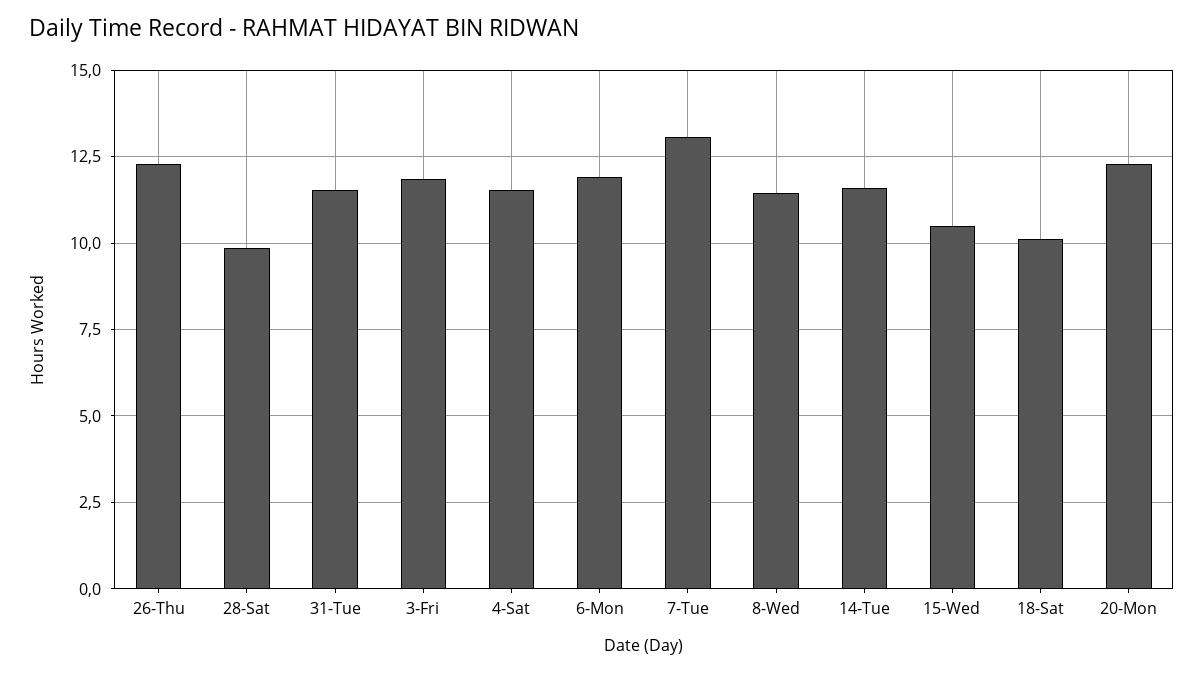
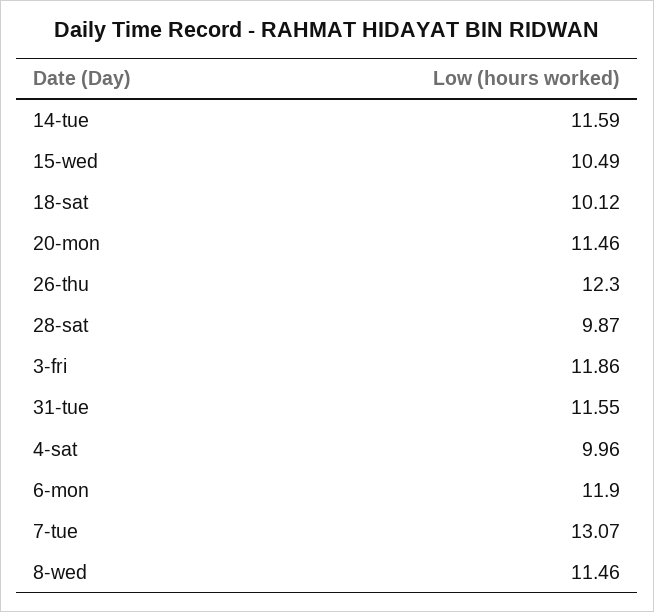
  {
    "26-Thu": 12.3,
    "28-Sat": 9.87,
    "31-Tue": 11.55,
    "3-Fri": 11.86,
-   "4-Sat": 11.5,
+   "4-Sat": 9.96,
    "6-Mon": 11.9,
    "7-Tue": 13.07,
    "8-Wed": 11.46,
    "14-Tue": 11.59,
    "15-Wed": 10.49,
    "18-Sat": 10.12,
-   "20-Mon": 12.25
+   "20-Mon": 11.46
  }

